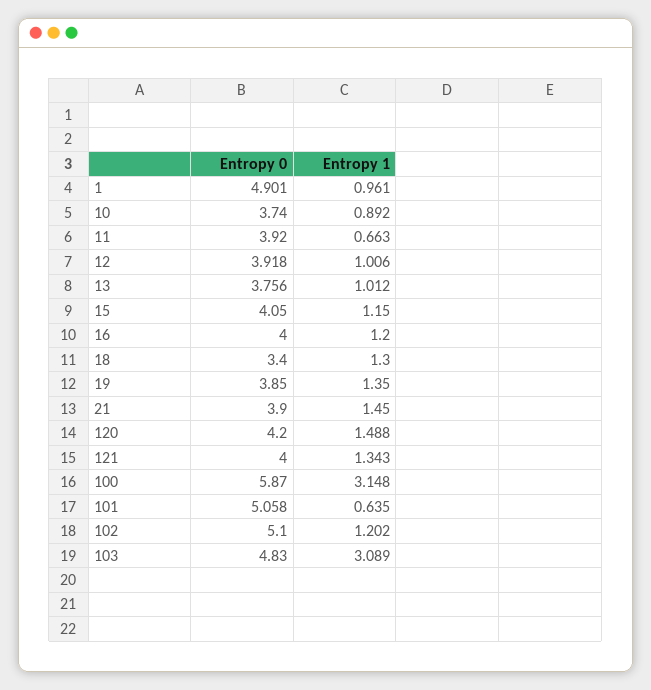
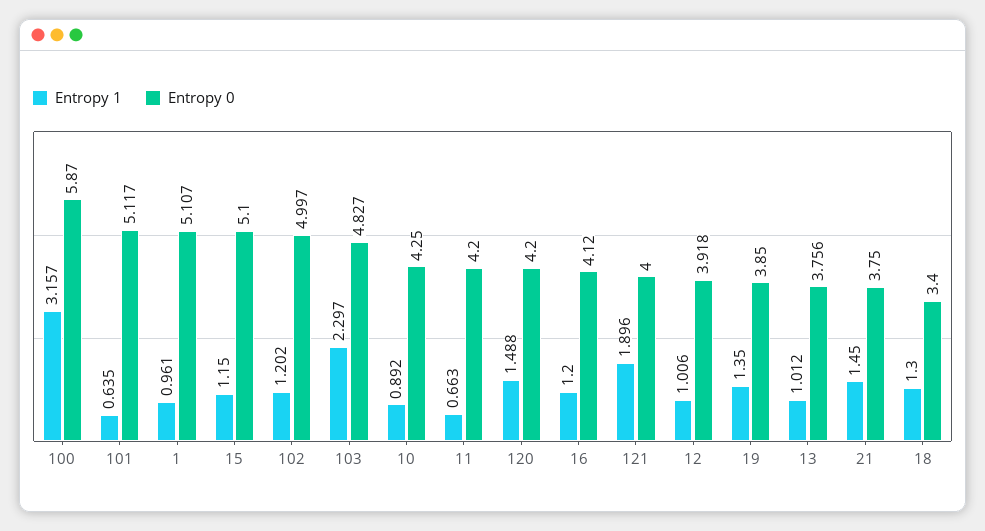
  {
    "Entropy 0": {
-     "1": 4.901,
+     "1": 5.107,
-     "10": 3.74,
+     "10": 4.25,
-     "11": 3.92,
+     "11": 4.2,
      "12": 3.918,
      "13": 3.756,
-     "15": 4.05,
+     "15": 5.1,
-     "16": 4,
+     "16": 4.12,
      "18": 3.4,
      "19": 3.85,
-     "21": 3.9,
+     "21": 3.75,
      "120": 4.2,
      "121": 4,
      "100": 5.87,
-     "101": 5.058,
+     "101": 5.117,
-     "102": 5.1,
+     "102": 4.997,
-     "103": 4.83
+     "103": 4.827
    },
    "Entropy 1": {
      "1": 0.961,
      "10": 0.892,
      "11": 0.663,
      "12": 1.006,
      "13": 1.012,
      "15": 1.15,
      "16": 1.2,
      "18": 1.3,
      "19": 1.35,
      "21": 1.45,
      "120": 1.488,
-     "121": 1.343,
+     "121": 1.896,
-     "100": 3.148,
+     "100": 3.157,
      "101": 0.635,
      "102": 1.202,
-     "103": 3.089
+     "103": 2.297
    }
  }

